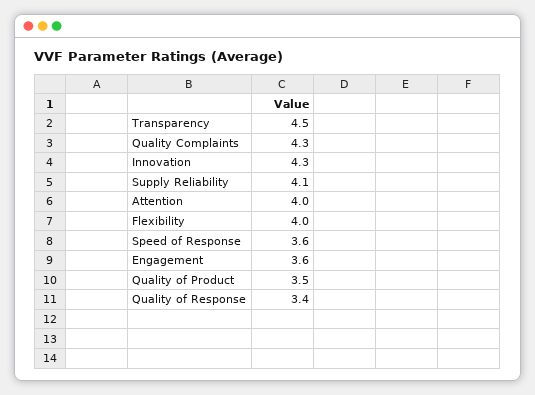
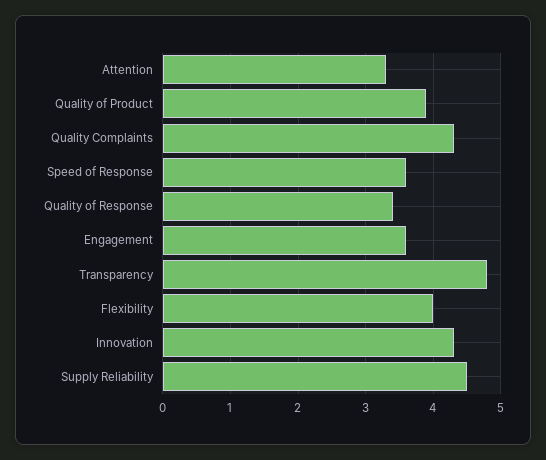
  {
-   "Transparency": 4.5,
+   "Transparency": 4.8,
    "Quality Complaints": 4.3,
    "Innovation": 4.3,
-   "Supply Reliability": 4.1,
+   "Supply Reliability": 4.5,
-   "Attention": 4,
+   "Attention": 3.3,
    "Flexibility": 4,
    "Speed of Response": 3.6,
    "Engagement": 3.6,
-   "Quality of Product": 3.5,
+   "Quality of Product": 3.9,
    "Quality of Response": 3.4
  }

